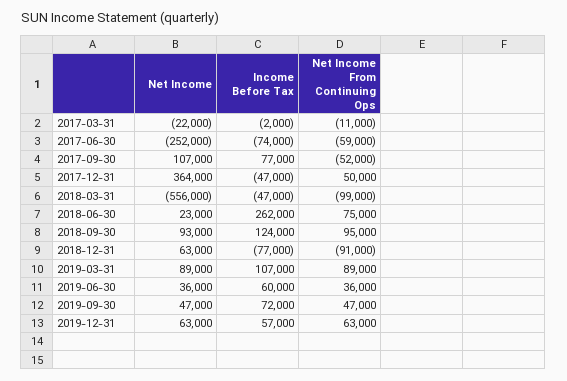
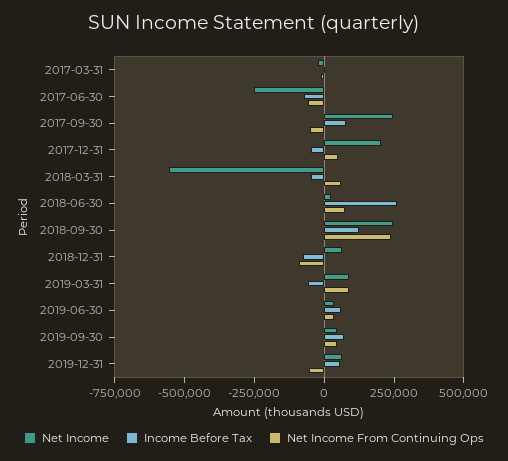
  {
    "Net Income": {
      "2017-03-31": -22000,
      "2017-06-30": -252000,
-     "2017-09-30": 107000,
+     "2017-09-30": 250000,
-     "2017-12-31": 364000,
+     "2017-12-31": 200000,
      "2018-03-31": -556000,
      "2018-06-30": 23000,
-     "2018-09-30": 93000,
+     "2018-09-30": 250000,
      "2018-12-31": 63000,
      "2019-03-31": 89000,
      "2019-06-30": 36000,
      "2019-09-30": 47000,
      "2019-12-31": 63000
    },
    "Income Before Tax": {
      "2017-03-31": -2000,
      "2017-06-30": -74000,
      "2017-09-30": 77000,
      "2017-12-31": -47000,
      "2018-03-31": -47000,
      "2018-06-30": 262000,
      "2018-09-30": 124000,
      "2018-12-31": -77000,
-     "2019-03-31": 107000,
+     "2019-03-31": -50000,
      "2019-06-30": 60000,
      "2019-09-30": 72000,
      "2019-12-31": 57000
    },
    "Net Income From Continuing Ops": {
      "2017-03-31": -11000,
      "2017-06-30": -59000,
      "2017-09-30": -52000,
      "2017-12-31": 50000,
-     "2018-03-31": -99000,
+     "2018-03-31": 50000,
      "2018-06-30": 75000,
-     "2018-09-30": 95000,
+     "2018-09-30": 250000,
      "2018-12-31": -91000,
      "2019-03-31": 89000,
      "2019-06-30": 36000,
      "2019-09-30": 47000,
-     "2019-12-31": 63000
+     "2019-12-31": -50000
    }
  }

